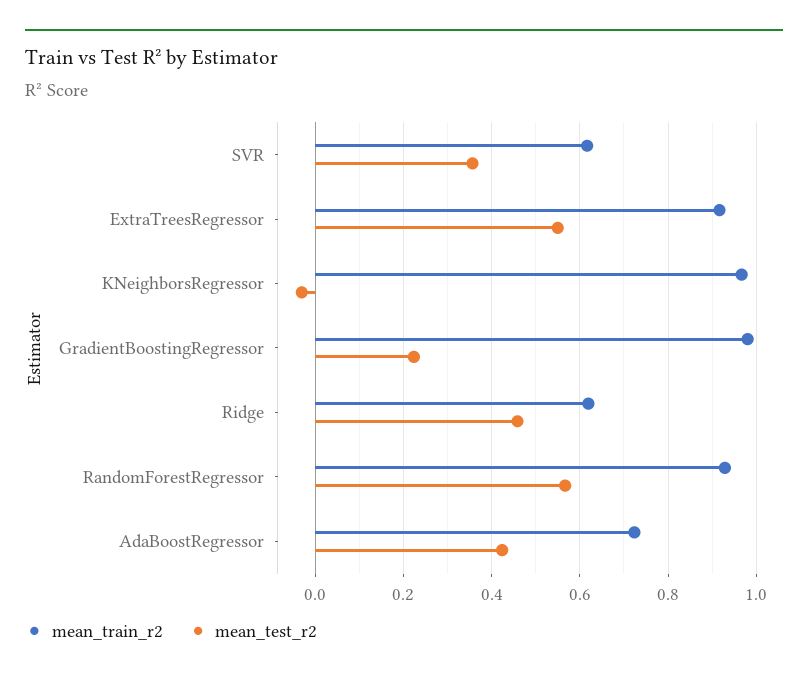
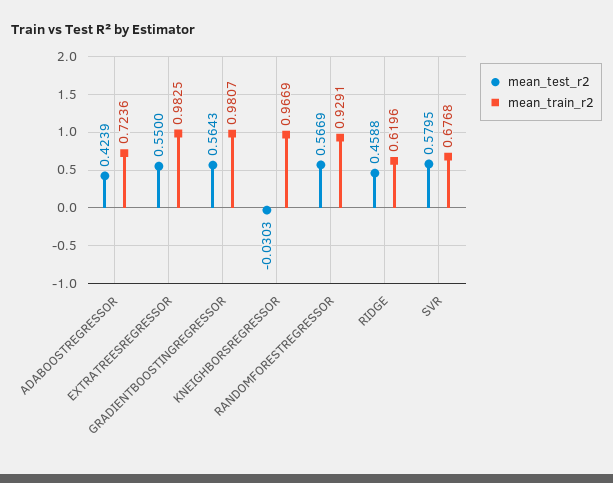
  {
    "mean_train_r2": {
-     "SVR": 0.62,
+     "SVR": 0.6768,
-     "ExtraTreesRegressor": 0.92,
+     "ExtraTreesRegressor": 0.9825,
      "KNeighborsRegressor": 0.9669,
      "GradientBoostingRegressor": 0.9807,
      "Ridge": 0.6196,
      "RandomForestRegressor": 0.9291,
      "AdaBoostRegressor": 0.7236
    },
    "mean_test_r2": {
-     "SVR": 0.36,
+     "SVR": 0.5795,
      "ExtraTreesRegressor": 0.55,
      "KNeighborsRegressor": -0.0303,
-     "GradientBoostingRegressor": 0.22,
+     "GradientBoostingRegressor": 0.5643,
      "Ridge": 0.4588,
      "RandomForestRegressor": 0.5669,
      "AdaBoostRegressor": 0.4239
    }
  }

